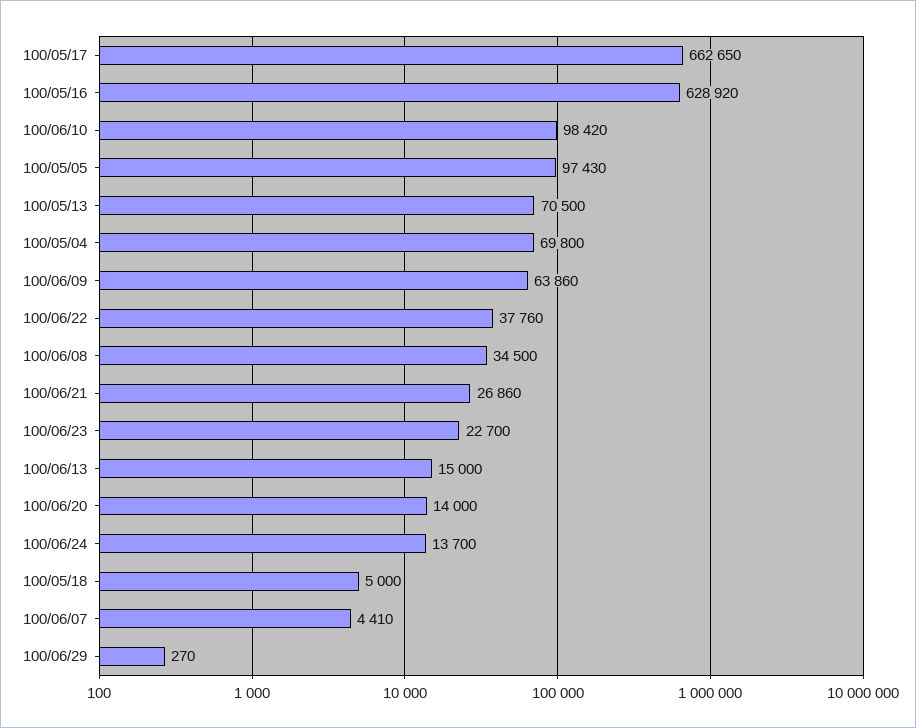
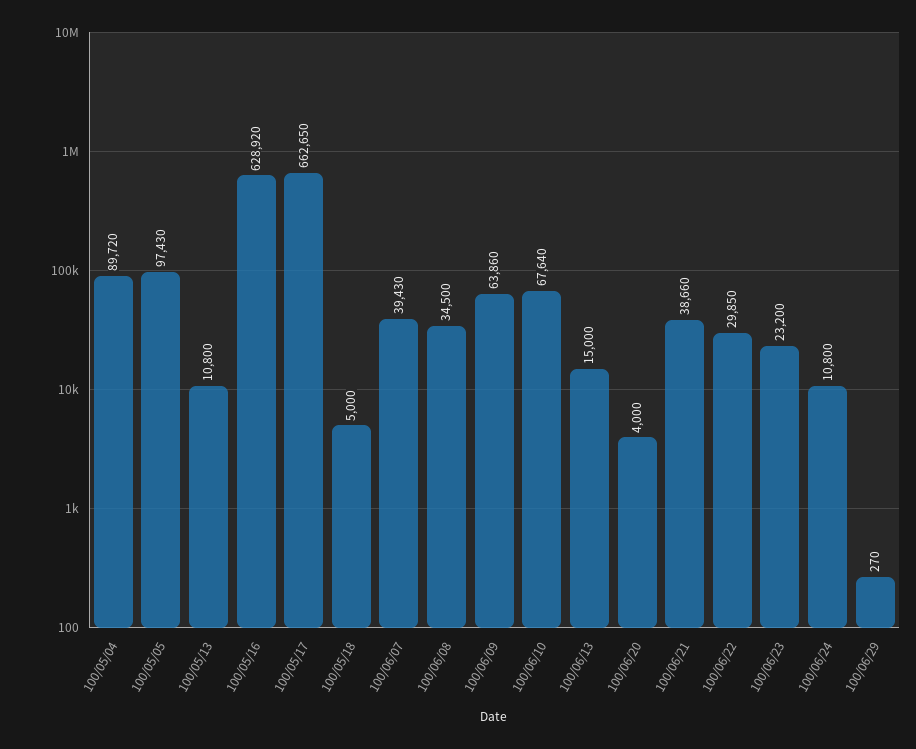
  {
    "100/05/17": 662650,
    "100/05/16": 628920,
-   "100/06/10": 98420,
+   "100/06/10": 67640,
    "100/05/05": 97430,
-   "100/05/13": 70500,
+   "100/05/13": 10800,
-   "100/05/04": 69800,
+   "100/05/04": 89720,
    "100/06/09": 63860,
-   "100/06/22": 37760,
+   "100/06/22": 29850,
    "100/06/08": 34500,
-   "100/06/21": 26860,
+   "100/06/21": 38660,
-   "100/06/23": 22700,
+   "100/06/23": 23200,
    "100/06/13": 15000,
-   "100/06/20": 14000,
+   "100/06/20": 4000,
-   "100/06/24": 13700,
+   "100/06/24": 10800,
    "100/05/18": 5000,
-   "100/06/07": 4410,
+   "100/06/07": 39430,
    "100/06/29": 270
  }

